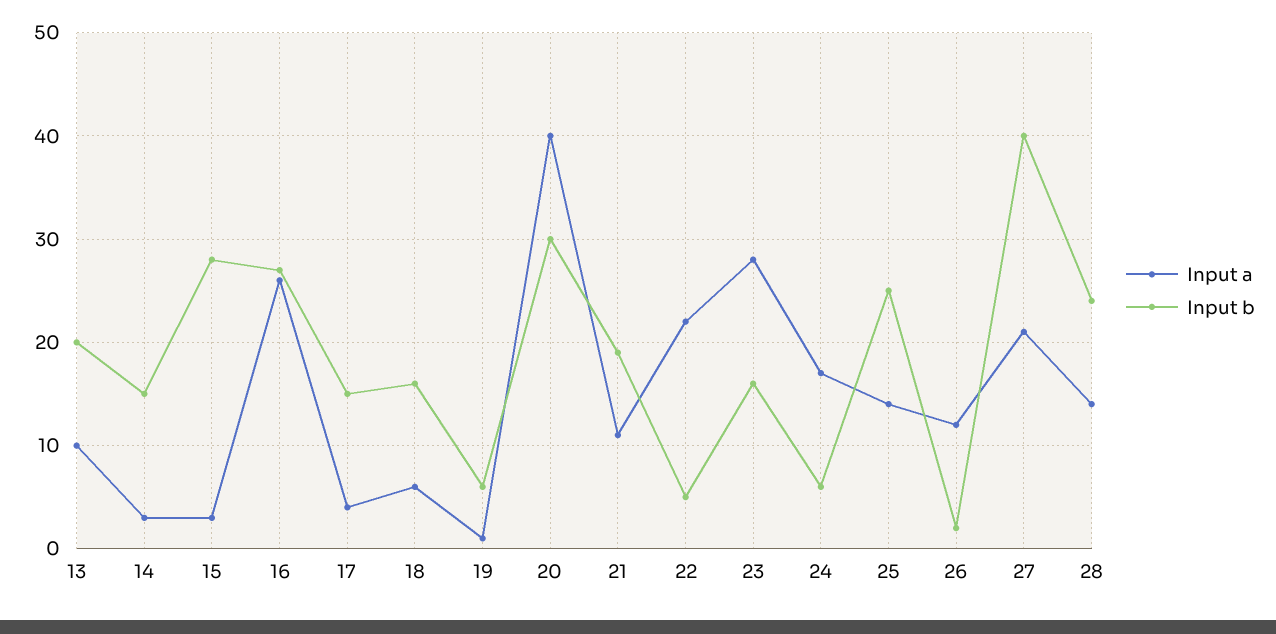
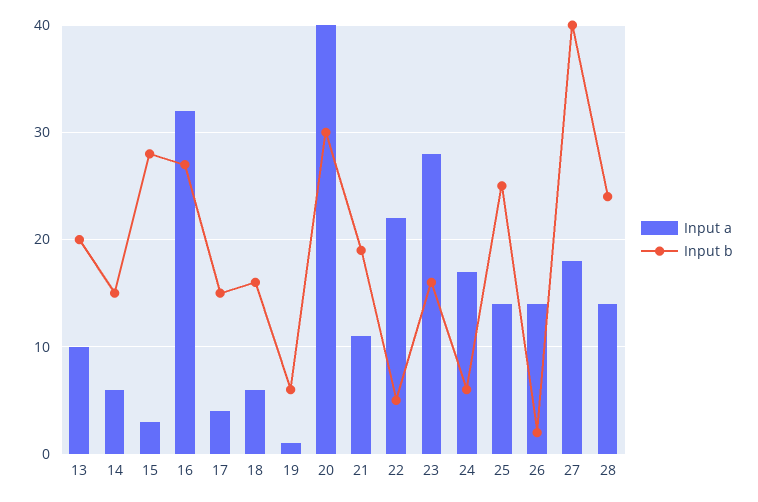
  {
    "Input a": {
      "13": 10,
-     "14": 3,
+     "14": 6,
      "15": 3,
-     "16": 26,
+     "16": 32,
      "17": 4,
      "18": 6,
      "19": 1,
      "20": 40,
      "21": 11,
      "22": 22,
      "23": 28,
      "24": 17,
      "25": 14,
-     "26": 12,
+     "26": 14,
-     "27": 21,
+     "27": 18,
      "28": 14
    },
    "Input b": {
      "13": 20,
      "14": 15,
      "15": 28,
      "16": 27,
      "17": 15,
      "18": 16,
      "19": 6,
      "20": 30,
      "21": 19,
      "22": 5,
      "23": 16,
      "24": 6,
      "25": 25,
      "26": 2,
      "27": 40,
      "28": 24
    }
  }

